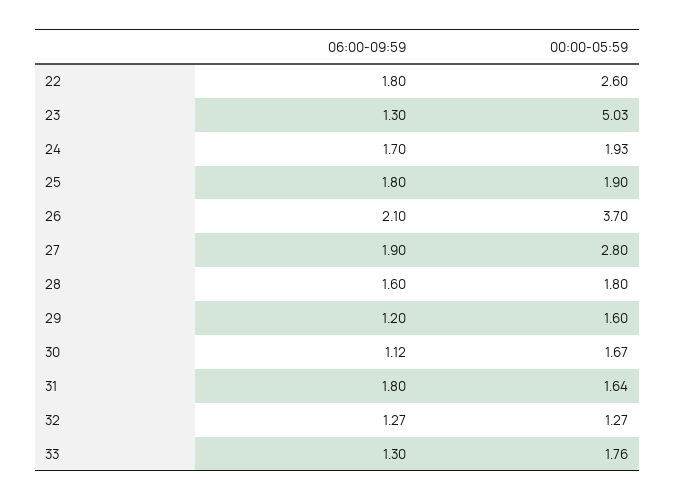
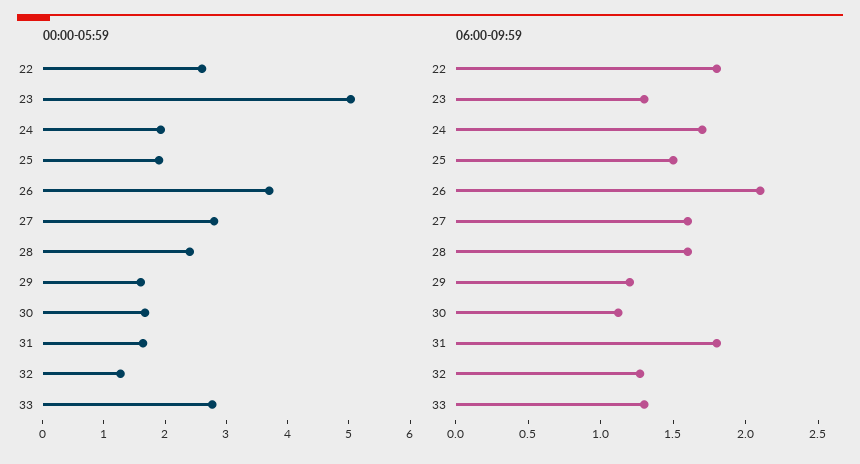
  {
    "06:00-09:59": {
      "22": 1.8,
      "23": 1.3,
      "24": 1.7,
-     "25": 1.8,
+     "25": 1.5,
      "26": 2.1,
-     "27": 1.9,
+     "27": 1.6,
      "28": 1.6,
      "29": 1.2,
      "30": 1.12,
      "31": 1.8,
      "32": 1.27,
      "33": 1.3
    },
    "00:00-05:59": {
      "22": 2.6,
      "23": 5.03,
      "24": 1.93,
      "25": 1.9,
      "26": 3.7,
      "27": 2.8,
-     "28": 1.8,
+     "28": 2.4,
      "29": 1.6,
      "30": 1.67,
      "31": 1.64,
      "32": 1.27,
-     "33": 1.76
+     "33": 2.8
    }
  }

